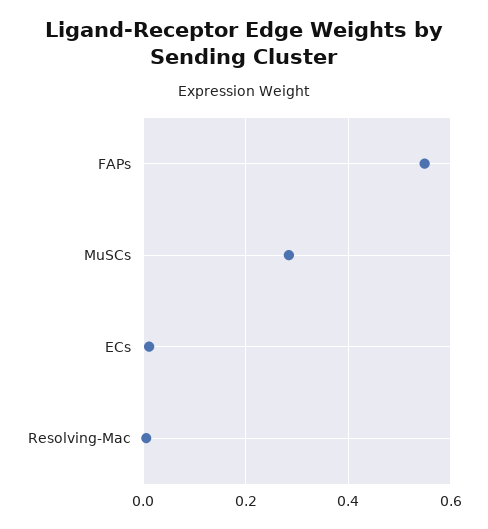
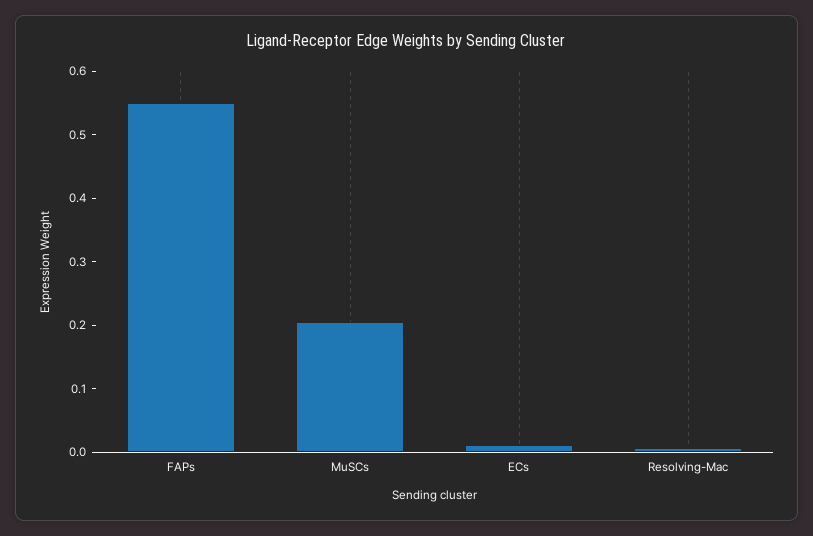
  {
    "FAPs": 0.54,
-   "MuSCs": 0.28,
+   "MuSCs": 0.2,
    "ECs": 0.02,
    "Resolving-Mac": 0
  }

